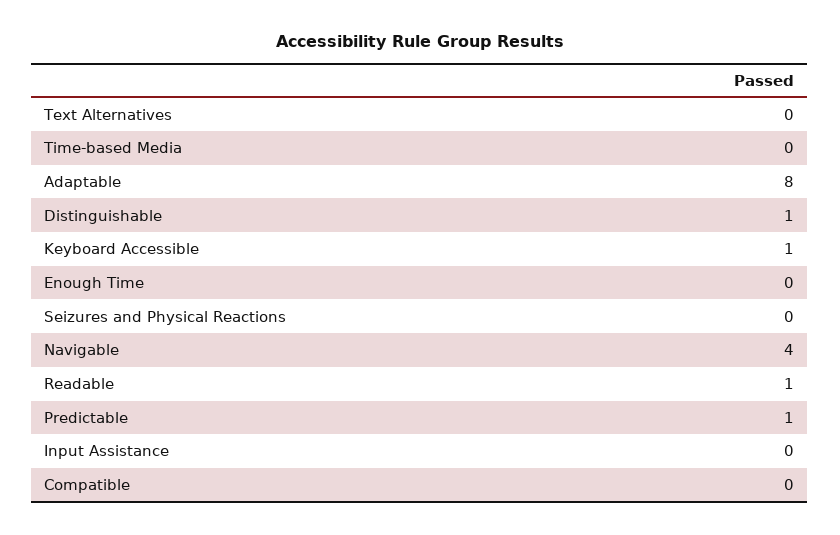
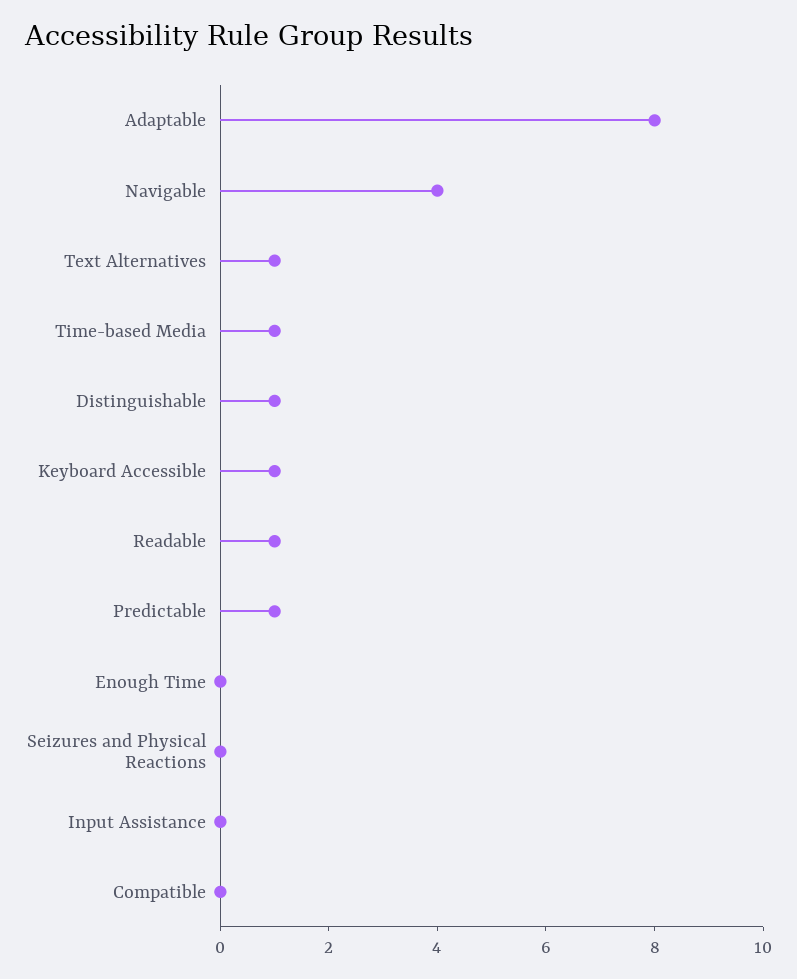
  {
-   "Text Alternatives": 0,
+   "Text Alternatives": 1,
-   "Time-based Media": 0,
+   "Time-based Media": 1,
    "Adaptable": 8,
    "Distinguishable": 1,
    "Keyboard Accessible": 1,
    "Enough Time": 0,
    "Seizures and Physical Reactions": 0,
    "Navigable": 4,
    "Readable": 1,
    "Predictable": 1,
    "Input Assistance": 0,
    "Compatible": 0
  }

